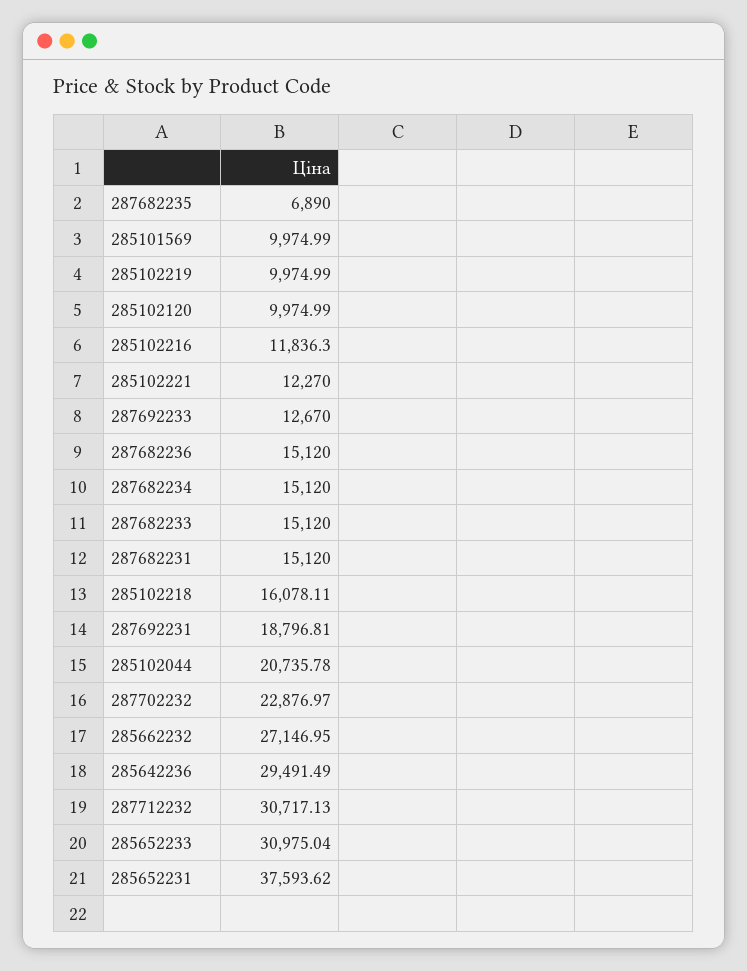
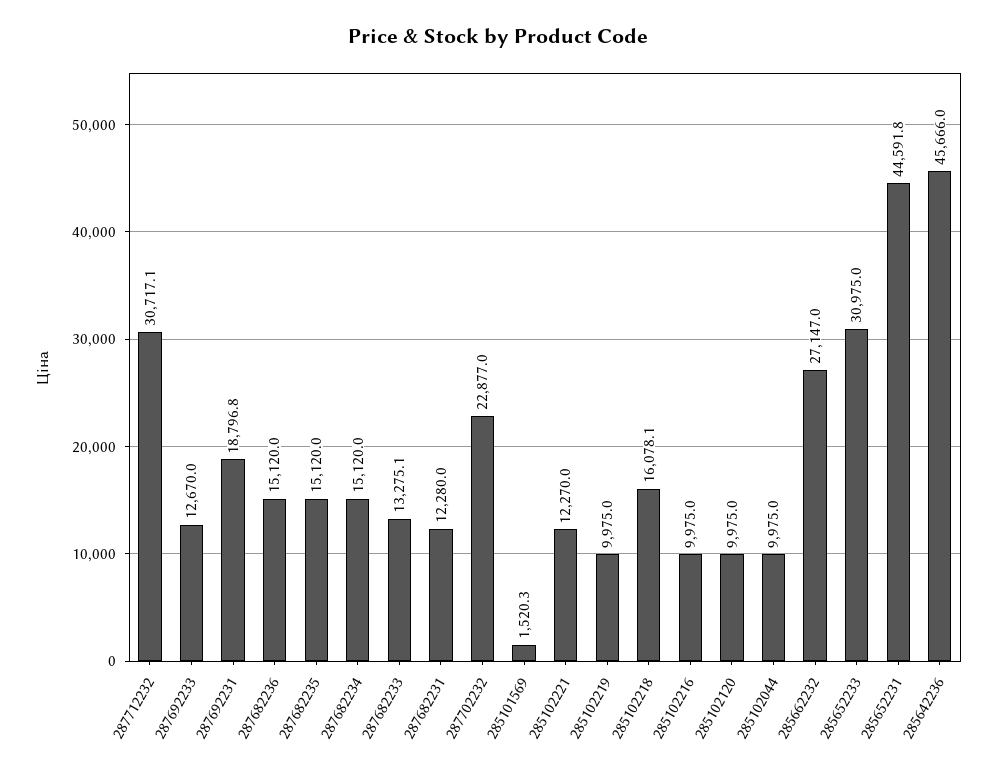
  {
-   "287682235": 6890,
+   "287682235": 15120,
-   "285101569": 9974.99,
+   "285101569": 1520.3,
    "285102219": 9974.99,
    "285102120": 9974.99,
-   "285102216": 11836.3,
+   "285102216": 9975,
    "285102221": 12270,
    "287692233": 12670,
    "287682236": 15120,
    "287682234": 15120,
-   "287682233": 15120,
+   "287682233": 13275.1,
-   "287682231": 15120,
+   "287682231": 12280,
    "285102218": 16078.11,
    "287692231": 18796.81,
-   "285102044": 20735.78,
+   "285102044": 9975,
    "287702232": 22876.97,
    "285662232": 27146.95,
-   "285642236": 29491.49,
+   "285642236": 45666,
    "287712232": 30717.13,
    "285652233": 30975.04,
-   "285652231": 37593.62
+   "285652231": 44591.8
  }

